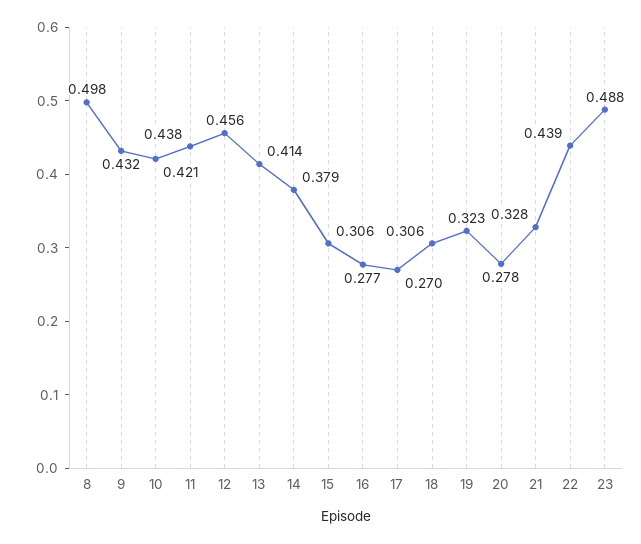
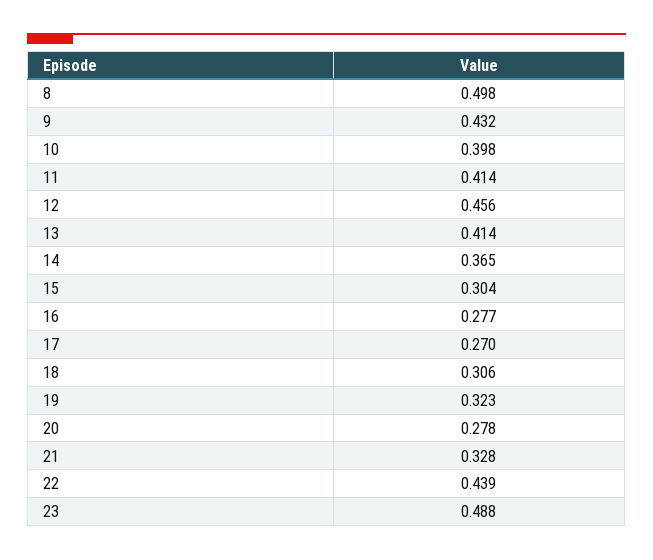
  {
    "8": 0.498,
    "9": 0.432,
-   "10": 0.421,
+   "10": 0.398,
-   "11": 0.438,
+   "11": 0.414,
    "12": 0.456,
    "13": 0.414,
-   "14": 0.379,
+   "14": 0.365,
-   "15": 0.306,
+   "15": 0.304,
    "16": 0.277,
    "17": 0.27,
    "18": 0.306,
    "19": 0.323,
    "20": 0.278,
    "21": 0.328,
    "22": 0.439,
    "23": 0.488
  }

